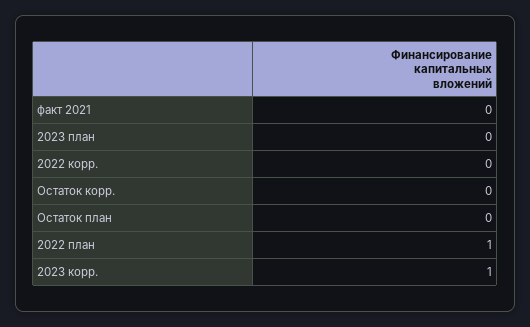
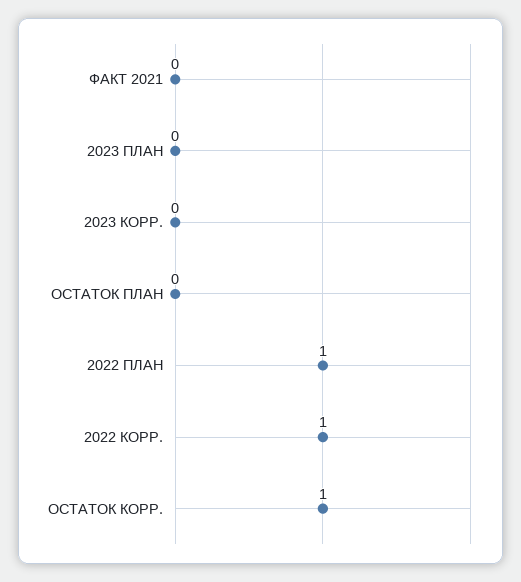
  {
    "факт 2021": 0,
    "2023 план": 0,
-   "2022 корр.": 0,
+   "2022 корр.": 1,
-   "Остаток корр.": 0,
+   "Остаток корр.": 1,
    "Остаток план": 0,
    "2022 план": 1,
-   "2023 корр.": 1
+   "2023 корр.": 0
  }

